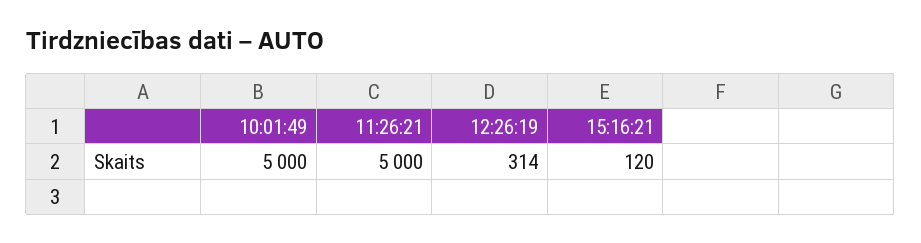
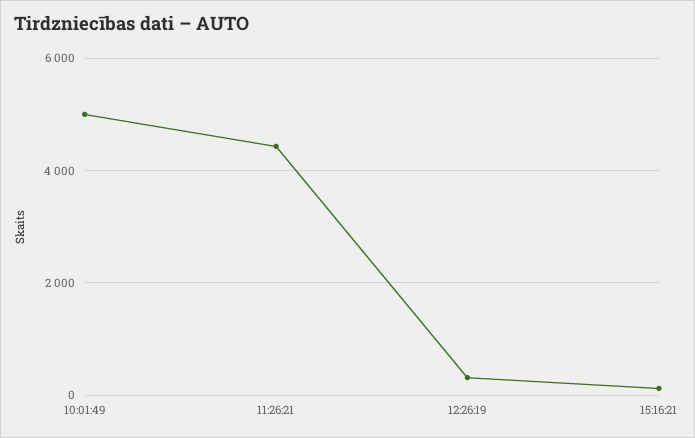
  {
    "10:01:49": 5000,
-   "11:26:21": 5000,
+   "11:26:21": 4400,
    "12:26:19": 314,
    "15:16:21": 120
  }

